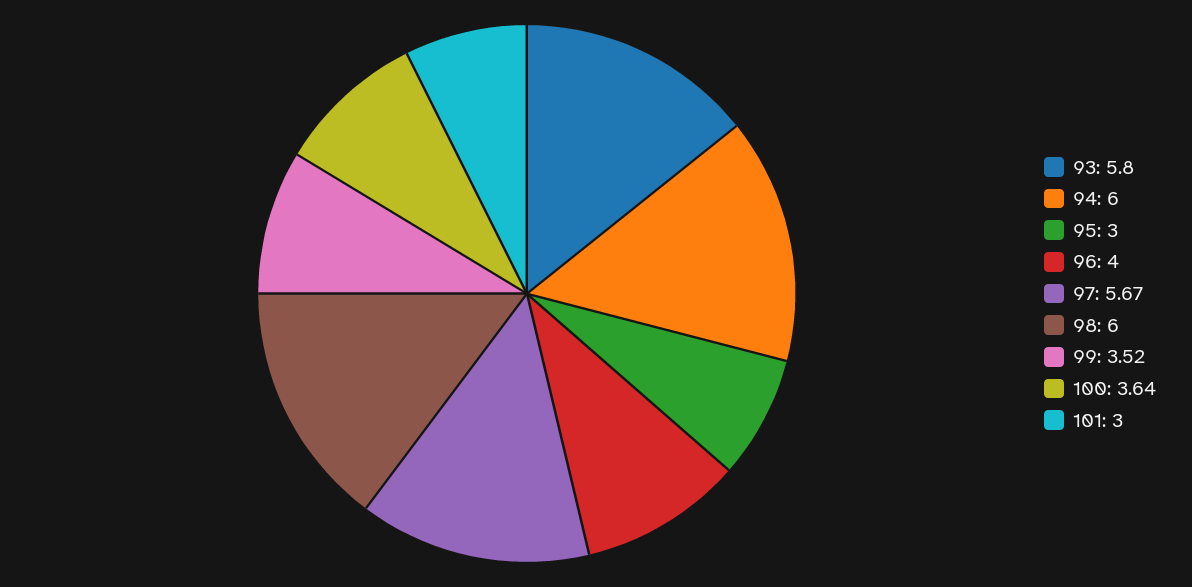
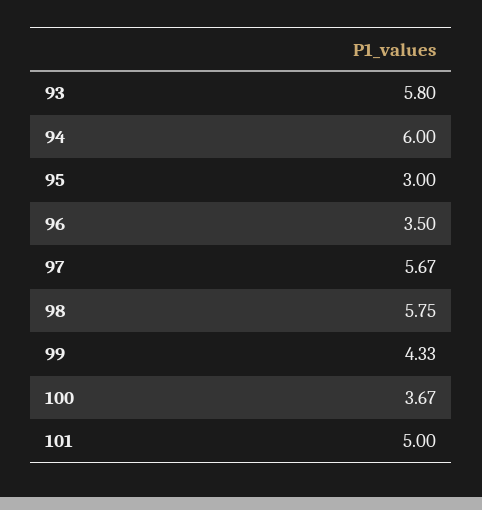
  {
    "93": 5.8,
    "94": 6,
    "95": 3,
-   "96": 4,
+   "96": 3.5,
    "97": 5.67,
-   "98": 6,
+   "98": 5.75,
-   "99": 3.52,
+   "99": 4.33,
-   "100": 3.64,
+   "100": 3.67,
-   "101": 3
+   "101": 5
  }

